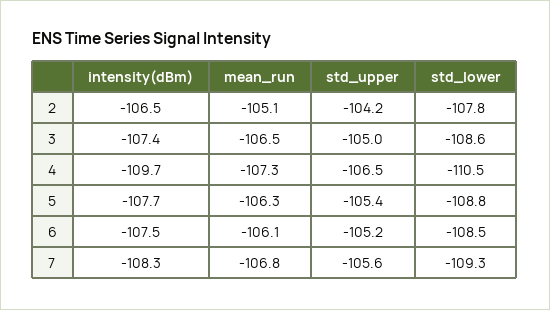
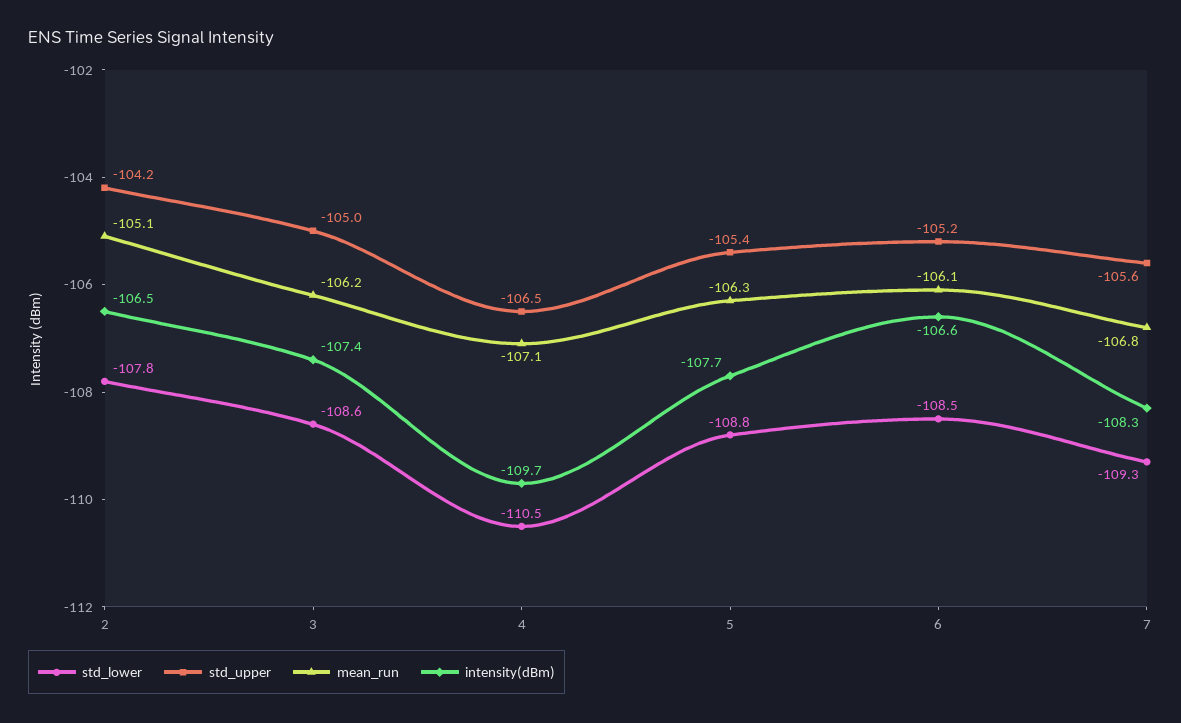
  {
    "intensity(dBm)": {
      "2": -106.5,
      "3": -107.4,
      "4": -109.7,
      "5": -107.7,
-     "6": -107.5,
+     "6": -106.6,
      "7": -108.3
    },
    "mean_run": {
      "2": -105.1,
-     "3": -106.5,
+     "3": -106.2,
-     "4": -107.3,
+     "4": -107.1,
      "5": -106.3,
      "6": -106.1,
      "7": -106.8
    },
    "std_upper": {
      "2": -104.2,
      "3": -105,
      "4": -106.5,
      "5": -105.4,
      "6": -105.2,
      "7": -105.6
    },
    "std_lower": {
      "2": -107.8,
      "3": -108.6,
      "4": -110.5,
      "5": -108.8,
      "6": -108.5,
      "7": -109.3
    }
  }

